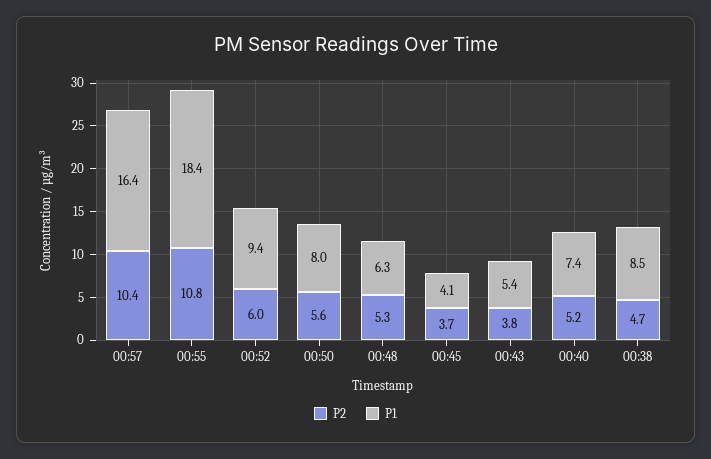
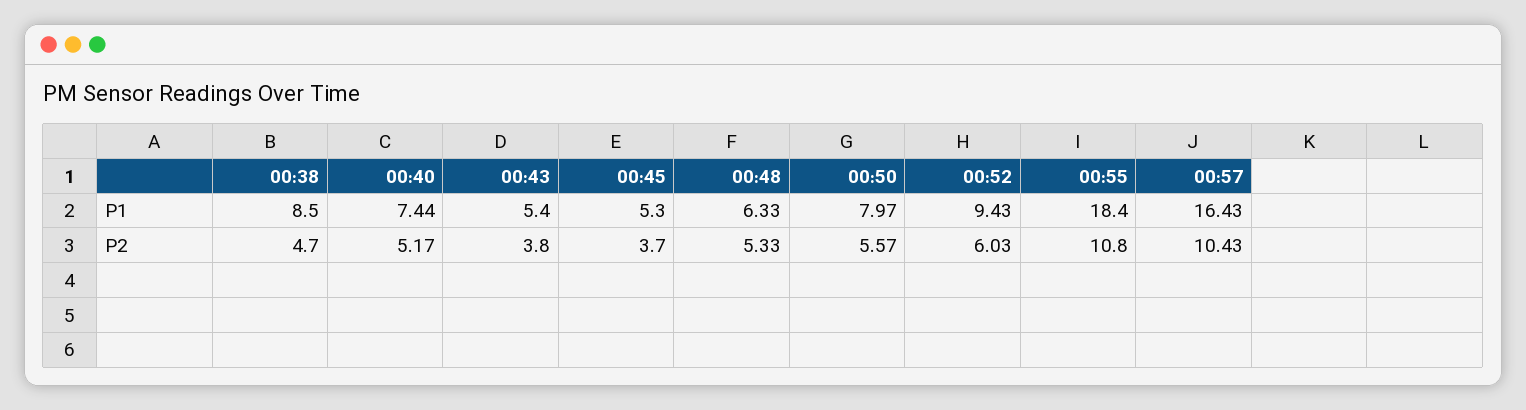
  {
    "P2": {
      "00:57": 10.43,
      "00:55": 10.8,
      "00:52": 6.03,
      "00:50": 5.57,
      "00:48": 5.33,
      "00:45": 3.7,
      "00:43": 3.8,
      "00:40": 5.17,
      "00:38": 4.7
    },
    "P1": {
      "00:57": 16.43,
      "00:55": 18.4,
      "00:52": 9.43,
      "00:50": 7.97,
      "00:48": 6.33,
-     "00:45": 4.1,
+     "00:45": 5.3,
      "00:43": 5.4,
      "00:40": 7.44,
      "00:38": 8.5
    }
  }

